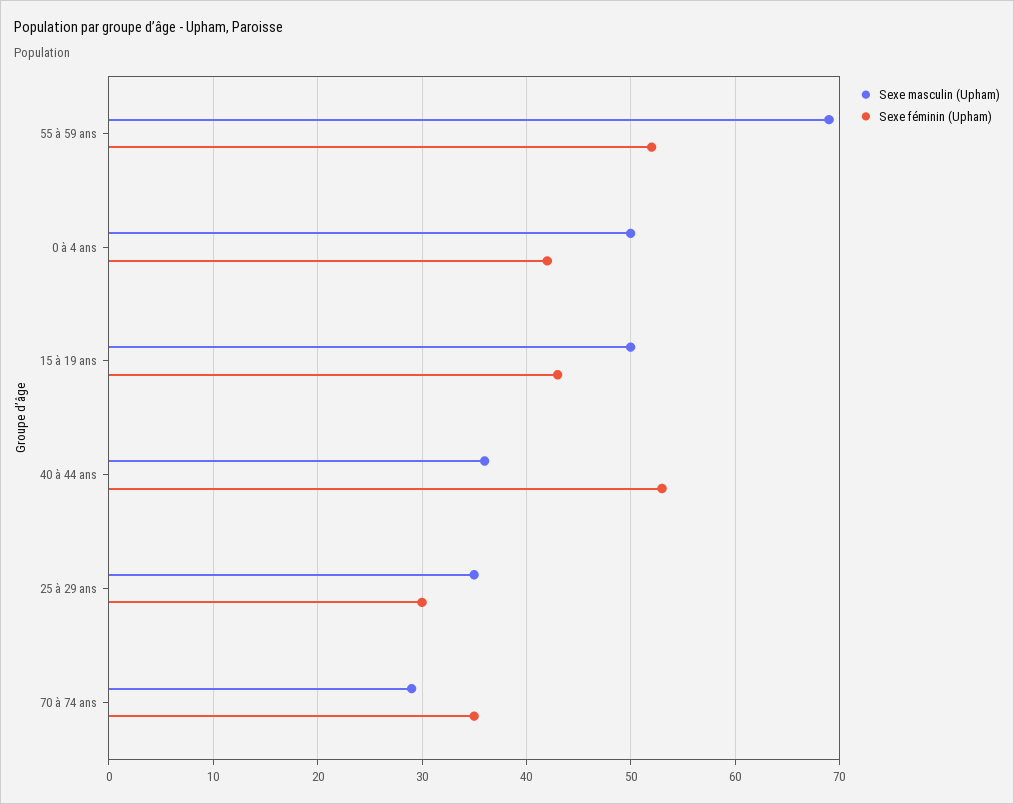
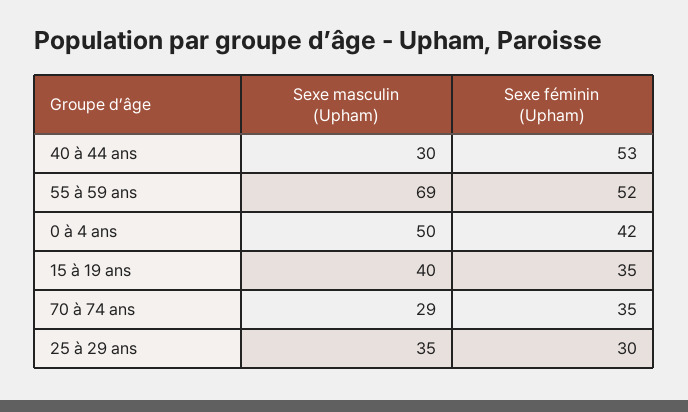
  {
    "Sexe masculin (Upham)": {
      "55 à 59 ans": 69,
      "0 à 4 ans": 50,
-     "15 à 19 ans": 50,
+     "15 à 19 ans": 40,
-     "40 à 44 ans": 36,
+     "40 à 44 ans": 30,
      "25 à 29 ans": 35,
      "70 à 74 ans": 29
    },
    "Sexe féminin (Upham)": {
      "55 à 59 ans": 52,
      "0 à 4 ans": 42,
-     "15 à 19 ans": 43,
+     "15 à 19 ans": 35,
      "40 à 44 ans": 53,
      "25 à 29 ans": 30,
      "70 à 74 ans": 35
    }
  }

